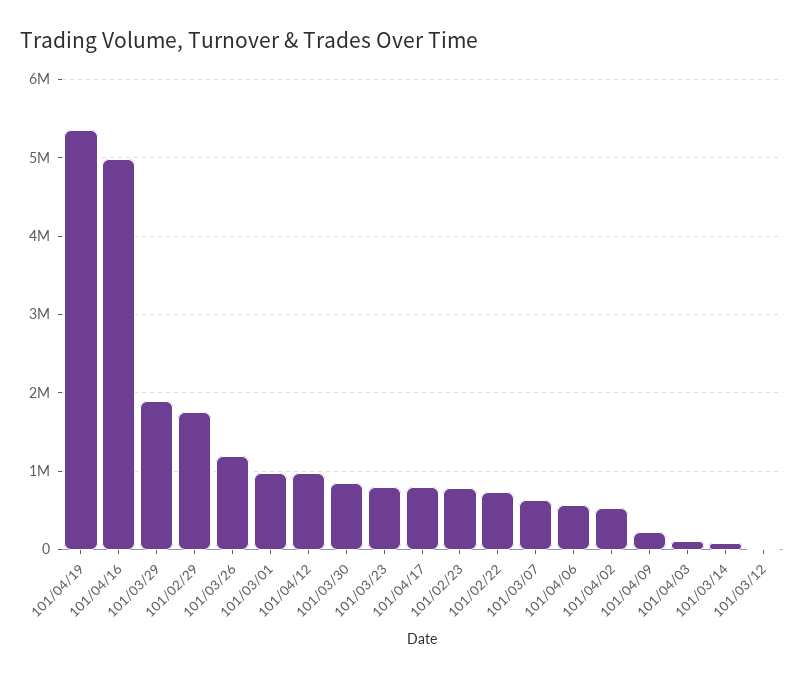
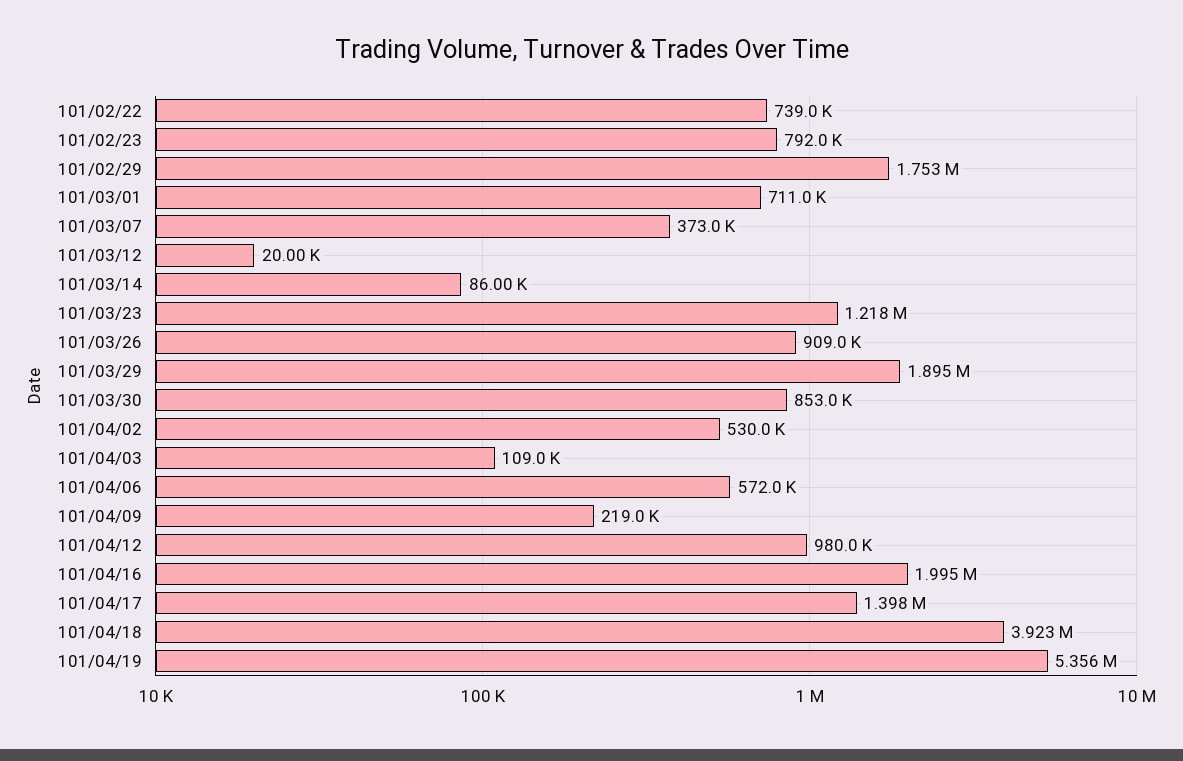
  {
    "101/04/19": 5356000,
-   "101/04/16": 5000000,
+   "101/04/16": 1995000,
    "101/03/29": 1895000,
    "101/02/29": 1753000,
-   "101/03/26": 1200000,
+   "101/03/26": 909000,
-   "101/03/01": 1000000,
+   "101/03/01": 711000,
    "101/04/12": 980000,
    "101/03/30": 853000,
-   "101/03/23": 800000,
+   "101/03/23": 1218000,
-   "101/04/17": 800000,
+   "101/04/17": 1398000,
    "101/02/23": 792000,
    "101/02/22": 739000,
-   "101/03/07": 600000,
+   "101/03/07": 373000,
    "101/04/06": 572000,
    "101/04/02": 530000,
    "101/04/09": 219000,
    "101/04/03": 109000,
    "101/03/14": 86000,
-   "101/03/12": 20000
+   "101/03/12": 20000,
+   "101/04/18": 3923000
  }

